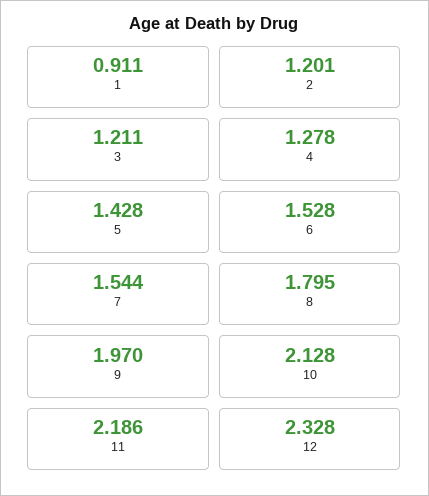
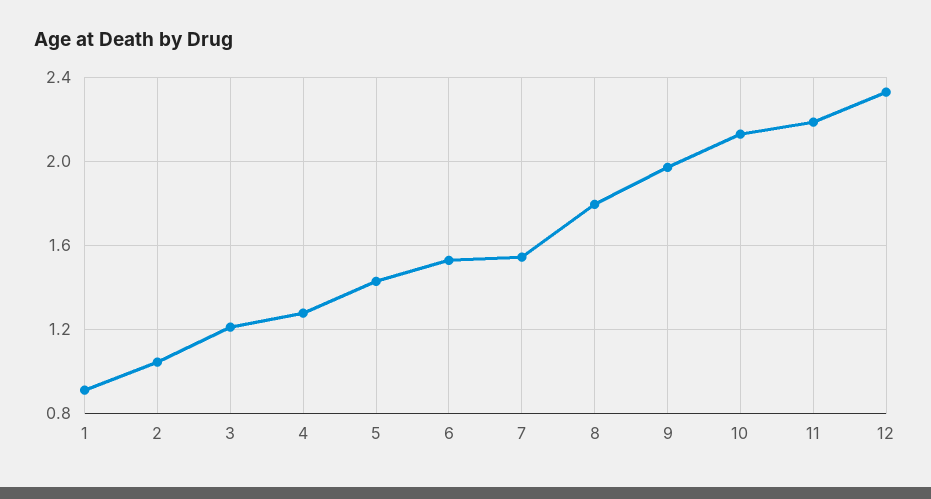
  {
    "1": 0.911,
-   "2": 1.201,
+   "2": 1.05,
    "3": 1.211,
    "4": 1.278,
    "5": 1.428,
    "6": 1.528,
    "7": 1.544,
    "8": 1.795,
    "9": 1.97,
    "10": 2.128,
    "11": 2.186,
    "12": 2.328
  }

